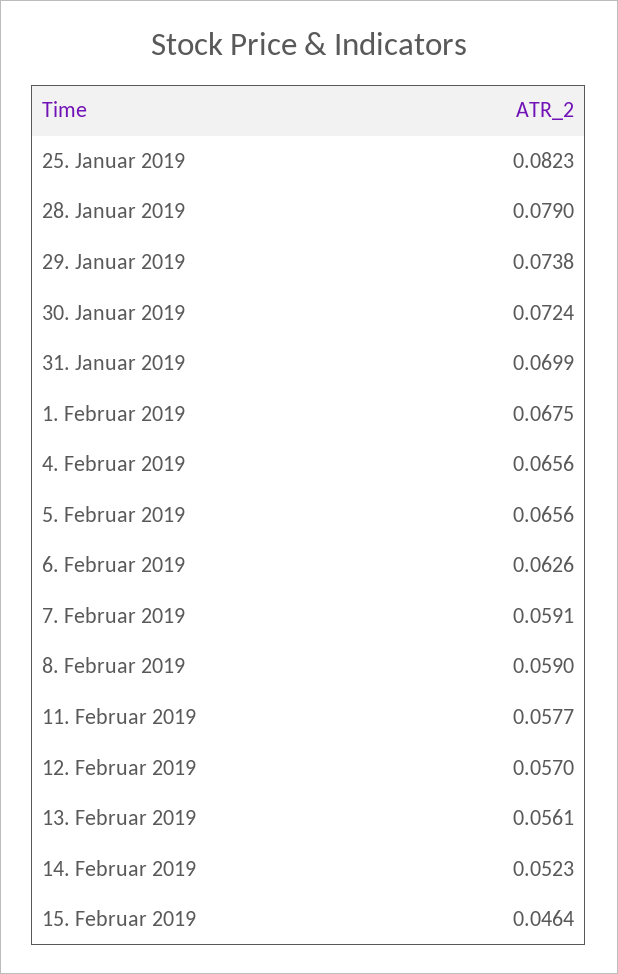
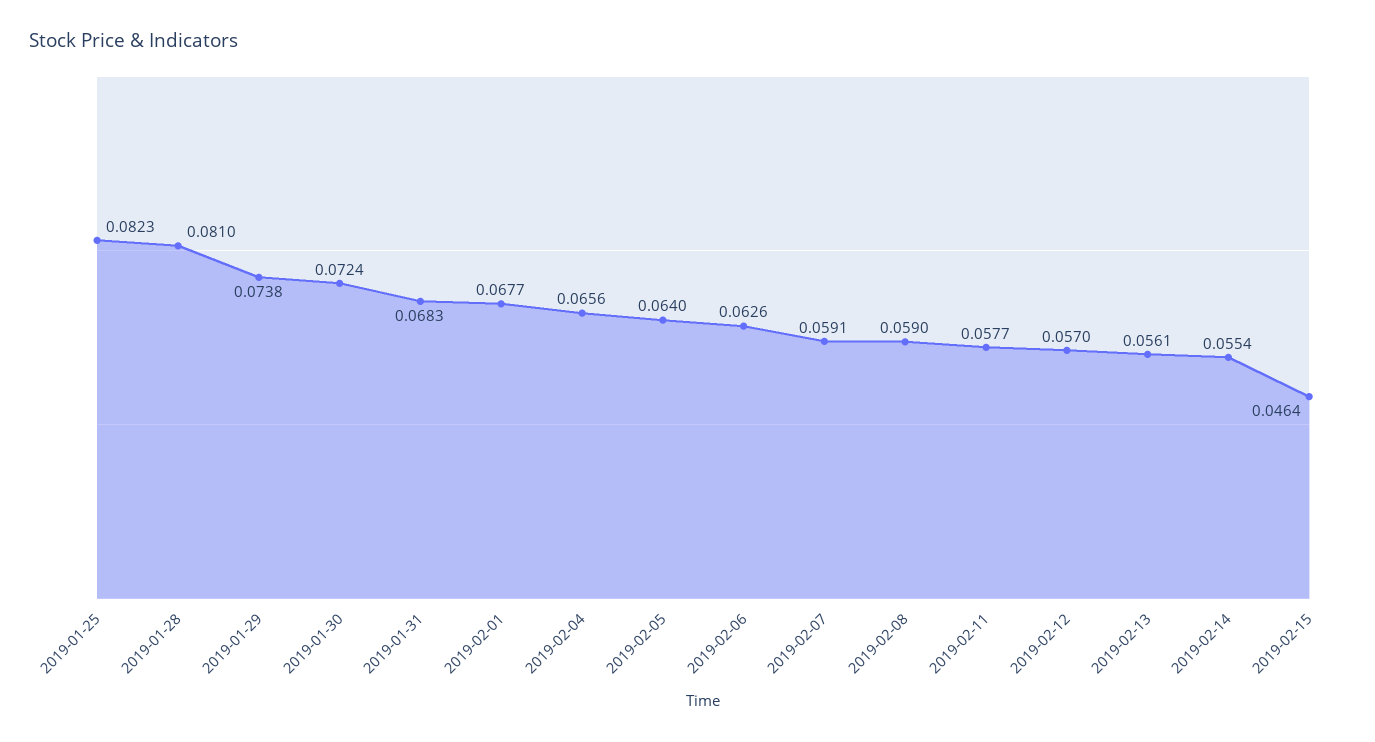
  {
    "25. Januar 2019": 0.0823,
-   "28. Januar 2019": 0.079,
+   "28. Januar 2019": 0.081,
    "29. Januar 2019": 0.0738,
    "30. Januar 2019": 0.0724,
-   "31. Januar 2019": 0.0699,
+   "31. Januar 2019": 0.0683,
-   "1. Februar 2019": 0.0675,
+   "1. Februar 2019": 0.0677,
    "4. Februar 2019": 0.0656,
-   "5. Februar 2019": 0.0656,
+   "5. Februar 2019": 0.064,
    "6. Februar 2019": 0.0626,
    "7. Februar 2019": 0.0591,
    "8. Februar 2019": 0.059,
    "11. Februar 2019": 0.0577,
    "12. Februar 2019": 0.057,
    "13. Februar 2019": 0.0561,
-   "14. Februar 2019": 0.0523,
+   "14. Februar 2019": 0.0554,
    "15. Februar 2019": 0.0464
  }

